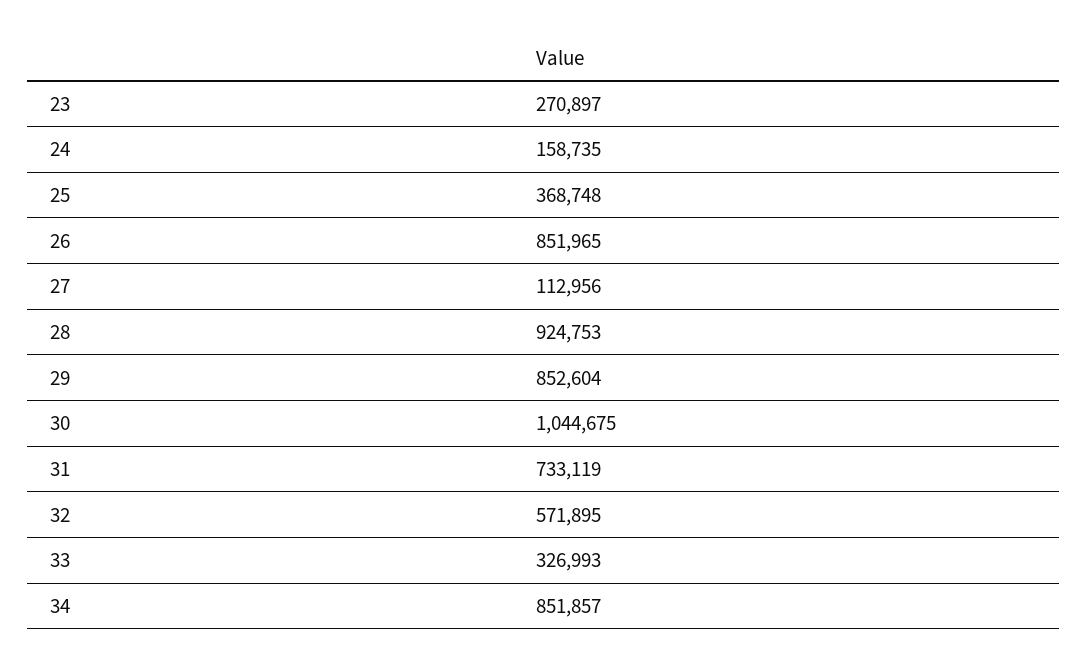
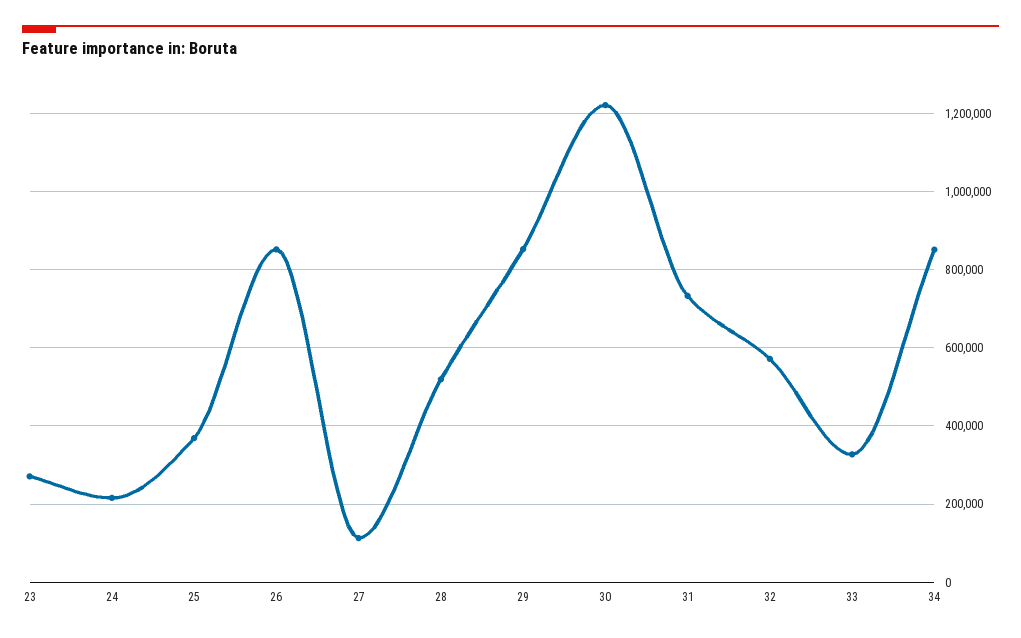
  {
    "23": 270897,
-   "24": 158735,
+   "24": 220000,
    "25": 368748,
    "26": 851965,
    "27": 112956,
-   "28": 924753,
+   "28": 520000,
    "29": 852604,
-   "30": 1044675,
+   "30": 1220000,
    "31": 733119,
    "32": 571895,
    "33": 326993,
    "34": 851857
  }

